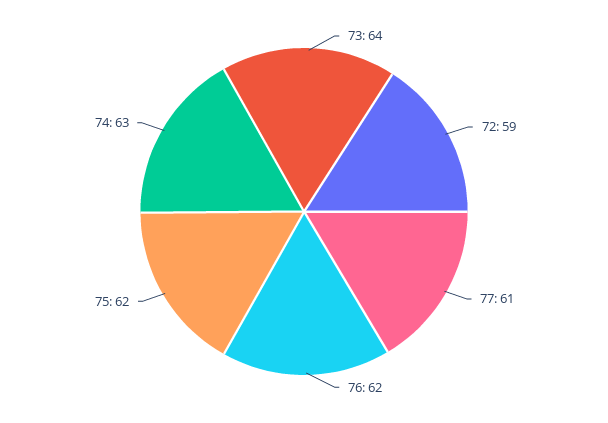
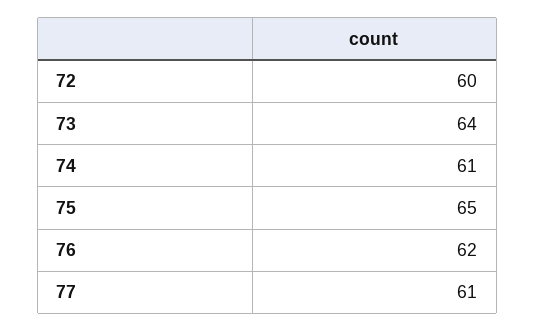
  {
    "73": 64,
-   "72": 59,
+   "72": 60,
    "77": 61,
    "76": 62,
-   "75": 62,
+   "75": 65,
-   "74": 63
+   "74": 61
  }

